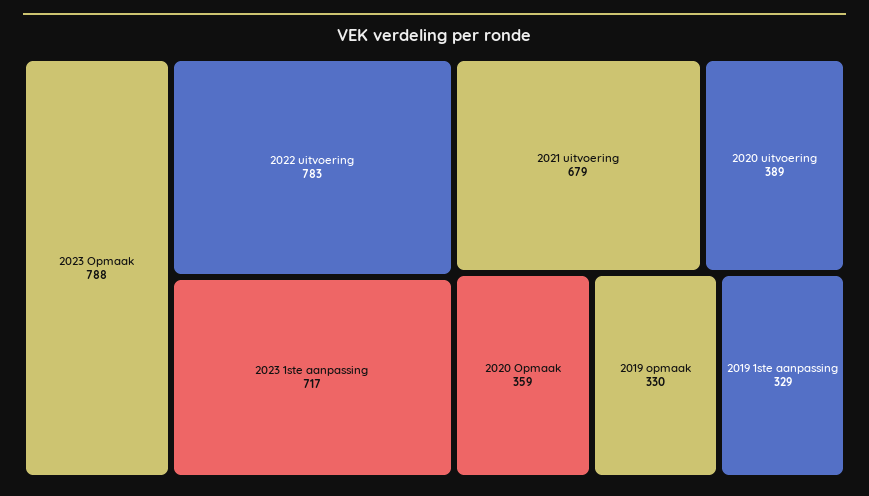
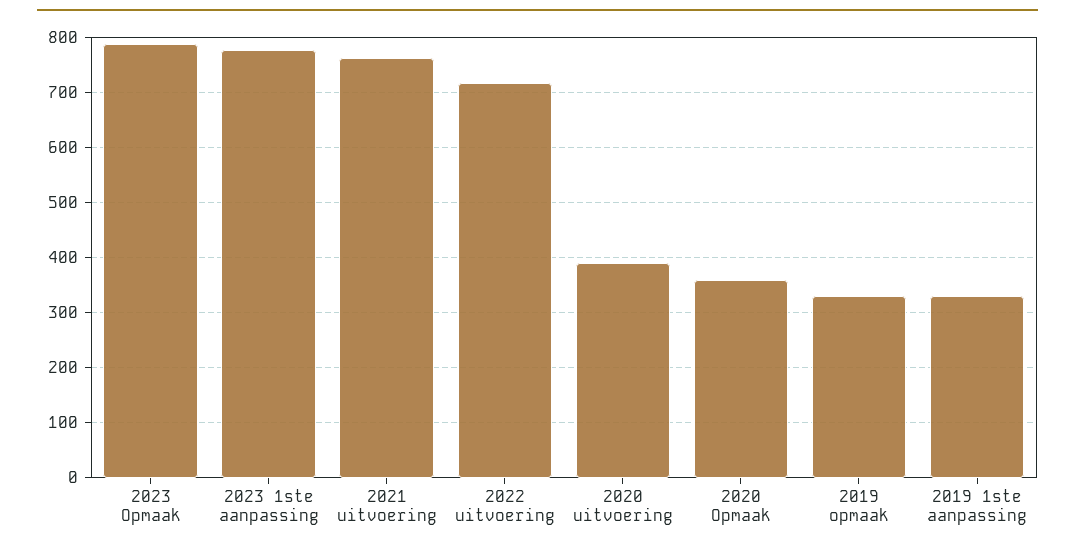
  {
    "2023 Opmaak": 788,
-   "2022 uitvoering": 783,
+   "2022 uitvoering": 720,
-   "2023 1ste aanpassing": 717,
+   "2023 1ste aanpassing": 780,
-   "2021 uitvoering": 679,
+   "2021 uitvoering": 760,
    "2020 uitvoering": 389,
    "2020 Opmaak": 359,
    "2019 opmaak": 330,
    "2019 1ste aanpassing": 329
  }

